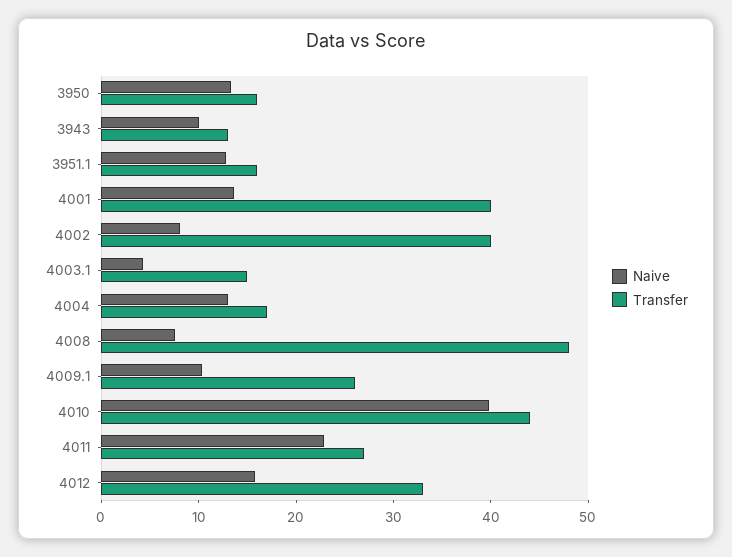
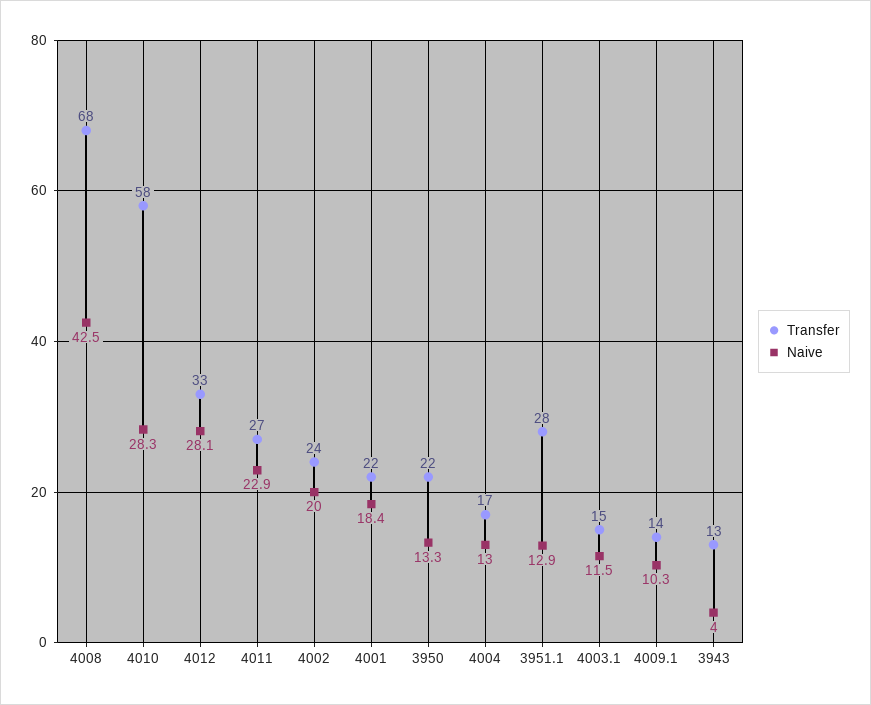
  {
    "Naive": {
      "3950": 13.3,
-     "3943": 10,
+     "3943": 4,
      "3951.1": 12.9,
-     "4001": 14,
+     "4001": 18.4,
-     "4002": 8,
+     "4002": 20,
-     "4003.1": 4,
+     "4003.1": 11.5,
      "4004": 13,
-     "4008": 8,
+     "4008": 42.5,
      "4009.1": 10.3,
-     "4010": 40,
+     "4010": 28.3,
      "4011": 22.9,
-     "4012": 16
+     "4012": 28.1
    },
    "Transfer": {
-     "3950": 16,
+     "3950": 22,
      "3943": 13,
-     "3951.1": 16,
+     "3951.1": 28,
-     "4001": 40,
+     "4001": 22,
-     "4002": 40,
+     "4002": 24,
      "4003.1": 15,
      "4004": 17,
-     "4008": 48,
+     "4008": 68,
-     "4009.1": 26,
+     "4009.1": 14,
-     "4010": 44,
+     "4010": 58,
      "4011": 27,
      "4012": 33
    }
  }

